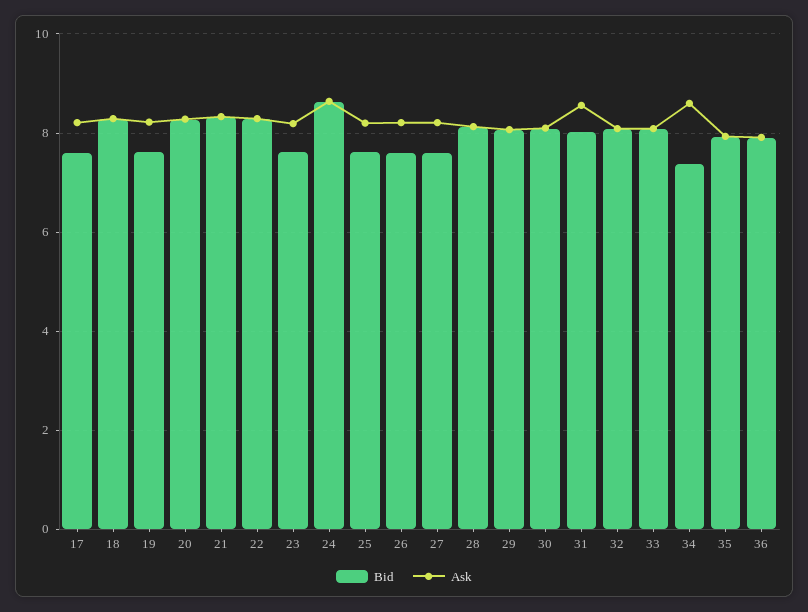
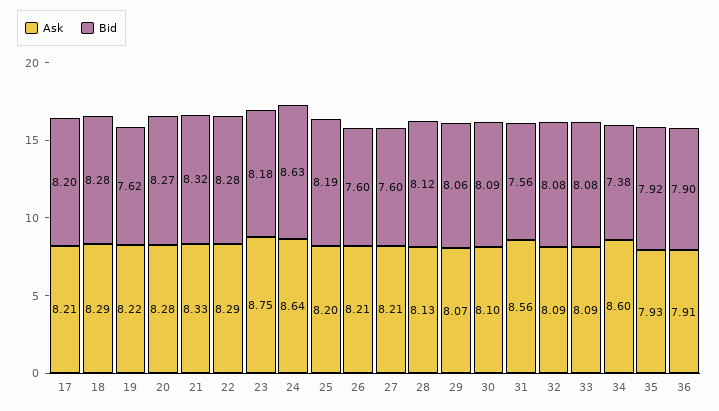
  {
    "Bid": {
-     "17": 7.6,
+     "17": 8.2,
      "18": 8.28,
      "19": 7.62,
      "20": 8.27,
      "21": 8.32,
      "22": 8.28,
-     "23": 7.6,
+     "23": 8.18,
      "24": 8.63,
-     "25": 7.6,
+     "25": 8.19,
      "26": 7.6,
      "27": 7.6,
      "28": 8.12,
      "29": 8.06,
      "30": 8.09,
-     "31": 8,
+     "31": 7.56,
      "32": 8.08,
      "33": 8.08,
      "34": 7.38,
      "35": 7.92,
      "36": 7.9
    },
    "Ask": {
      "17": 8.21,
      "18": 8.29,
      "19": 8.22,
      "20": 8.28,
      "21": 8.33,
      "22": 8.29,
-     "23": 8.2,
+     "23": 8.75,
      "24": 8.64,
      "25": 8.2,
      "26": 8.21,
      "27": 8.21,
      "28": 8.13,
      "29": 8.07,
      "30": 8.1,
      "31": 8.56,
      "32": 8.09,
      "33": 8.09,
      "34": 8.6,
      "35": 7.93,
      "36": 7.91
    }
  }

